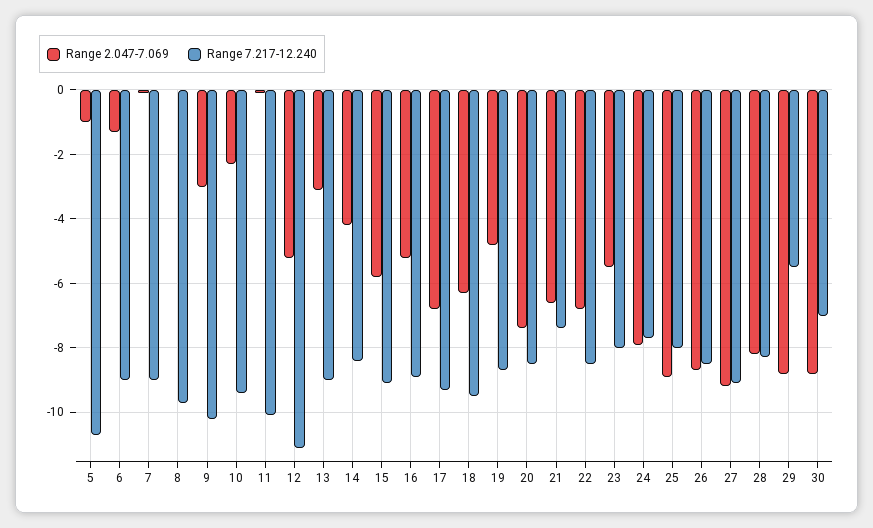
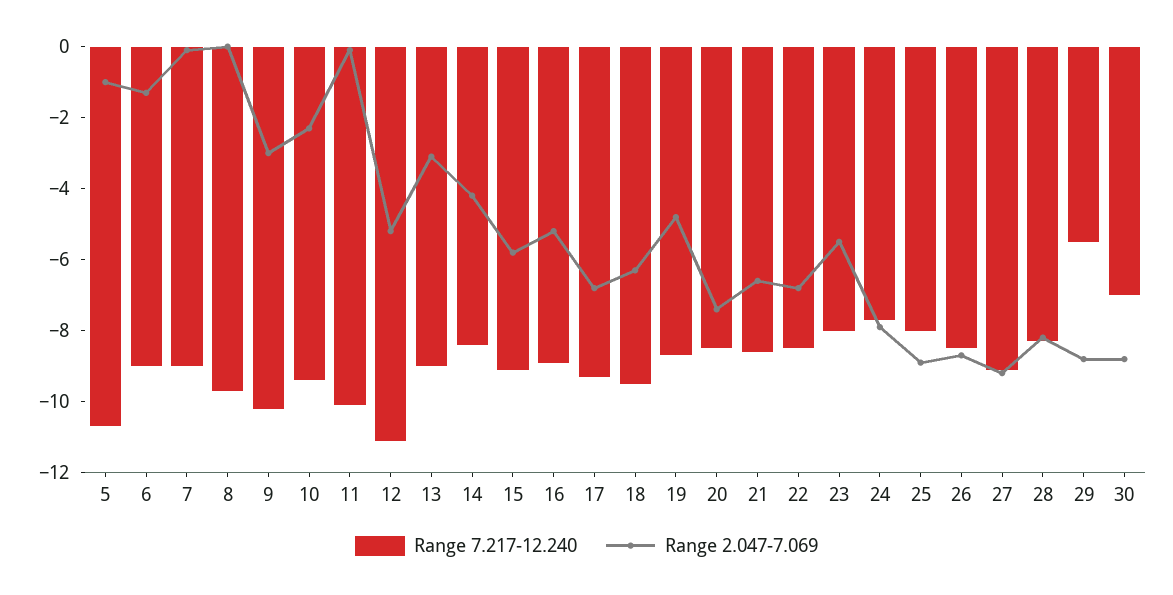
  {
    "Range 2.047-7.069": {
      "5": -1,
      "6": -1.5,
      "7": 0,
      "8": 0,
      "9": -3,
      "10": -2.5,
      "11": 0,
      "12": -5,
      "13": -3,
      "14": -4,
      "15": -6,
      "16": -5,
      "17": -7,
      "18": -6.5,
      "19": -5,
      "20": -7.5,
      "21": -6.5,
      "22": -7,
      "23": -5.5,
      "24": -8,
      "25": -9,
      "26": -8.5,
      "27": -9,
      "28": -8,
      "29": -9,
      "30": -9
    },
    "Range 7.217-12.240": {
      "5": -10.5,
      "6": -9,
      "7": -9,
      "8": -9.5,
      "9": -10,
      "10": -9.5,
      "11": -10,
      "12": -11,
      "13": -9,
      "14": -8.5,
      "15": -9,
      "16": -9,
      "17": -9.5,
      "18": -9.5,
      "19": -8.5,
      "20": -8.5,
-     "21": -7.5,
+     "21": -8.5,
      "22": -8.5,
      "23": -8,
      "24": -7.5,
      "25": -8,
      "26": -8.5,
      "27": -9,
      "28": -8.5,
      "29": -5.5,
      "30": -7
    }
  }

